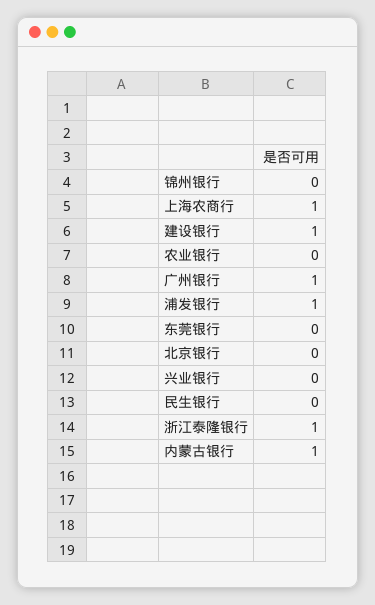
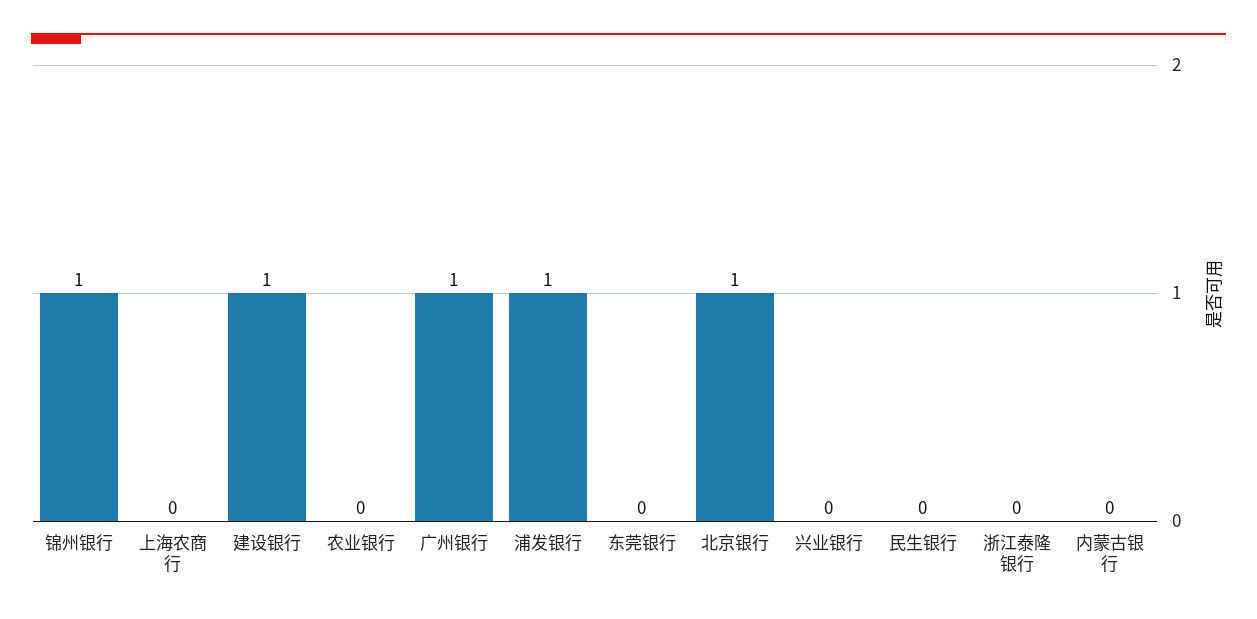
  {
-   "锦州银行": 0,
+   "锦州银行": 1,
-   "上海农商行": 1,
+   "上海农商行": 0,
    "建设银行": 1,
    "农业银行": 0,
    "广州银行": 1,
    "浦发银行": 1,
    "东莞银行": 0,
-   "北京银行": 0,
+   "北京银行": 1,
    "兴业银行": 0,
    "民生银行": 0,
-   "浙江泰隆银行": 1,
+   "浙江泰隆银行": 0,
-   "内蒙古银行": 1
+   "内蒙古银行": 0
  }

